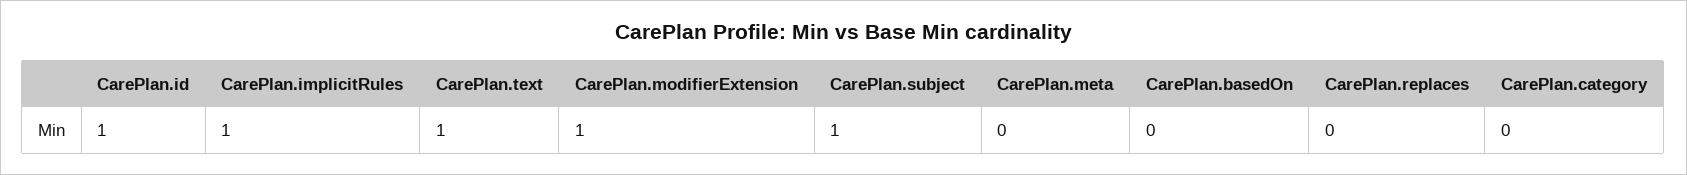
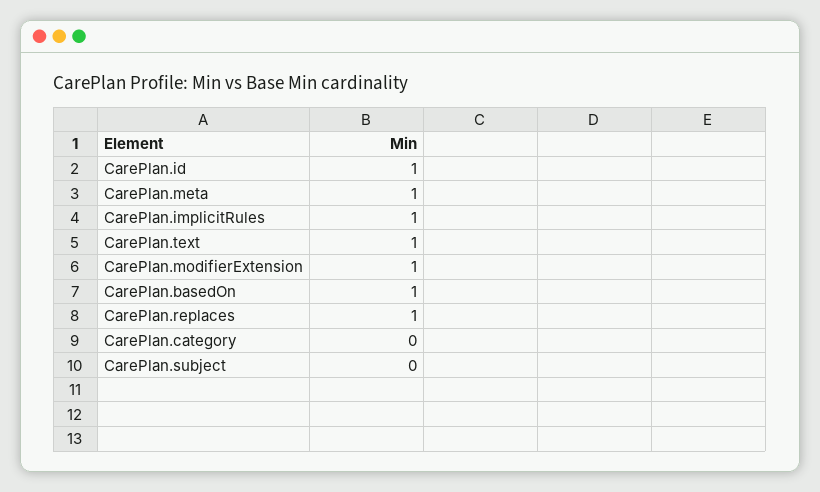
  {
    "CarePlan.id": 1,
    "CarePlan.implicitRules": 1,
    "CarePlan.text": 1,
    "CarePlan.modifierExtension": 1,
-   "CarePlan.subject": 1,
+   "CarePlan.subject": 0,
-   "CarePlan.meta": 0,
+   "CarePlan.meta": 1,
-   "CarePlan.basedOn": 0,
+   "CarePlan.basedOn": 1,
-   "CarePlan.replaces": 0,
+   "CarePlan.replaces": 1,
    "CarePlan.category": 0
  }

